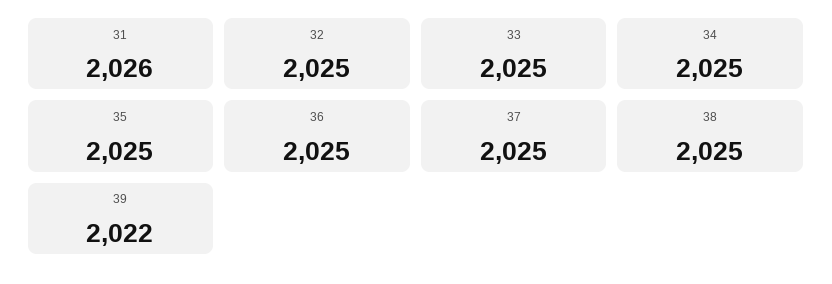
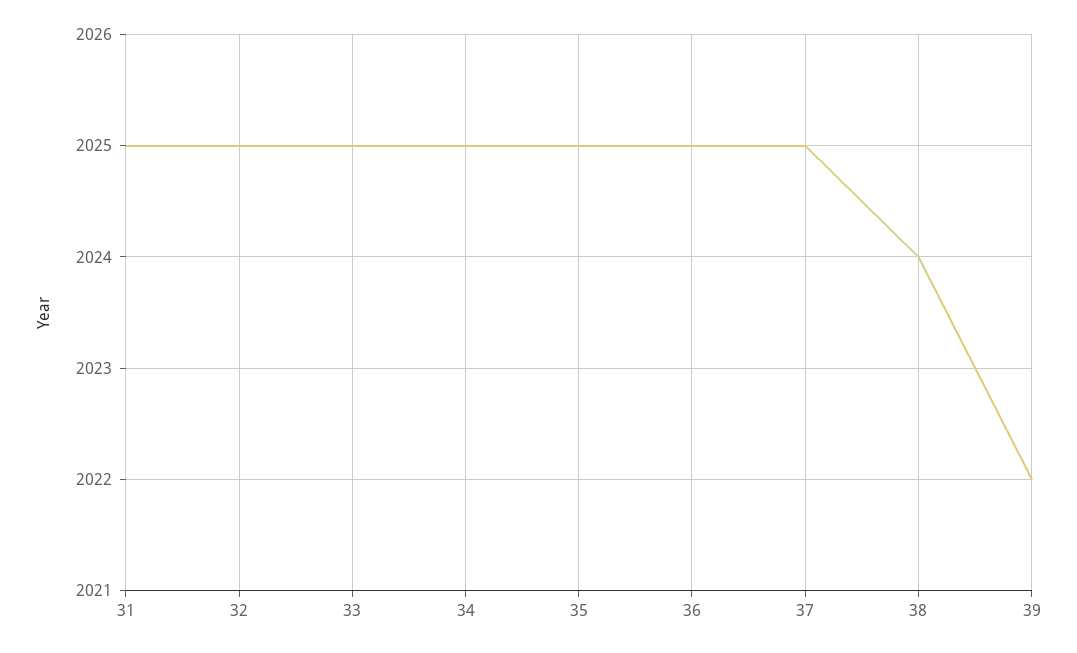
  {
-   "31": 2026,
+   "31": 2025,
    "32": 2025,
    "33": 2025,
    "34": 2025,
    "35": 2025,
    "36": 2025,
    "37": 2025,
-   "38": 2025,
+   "38": 2024,
    "39": 2022
  }

